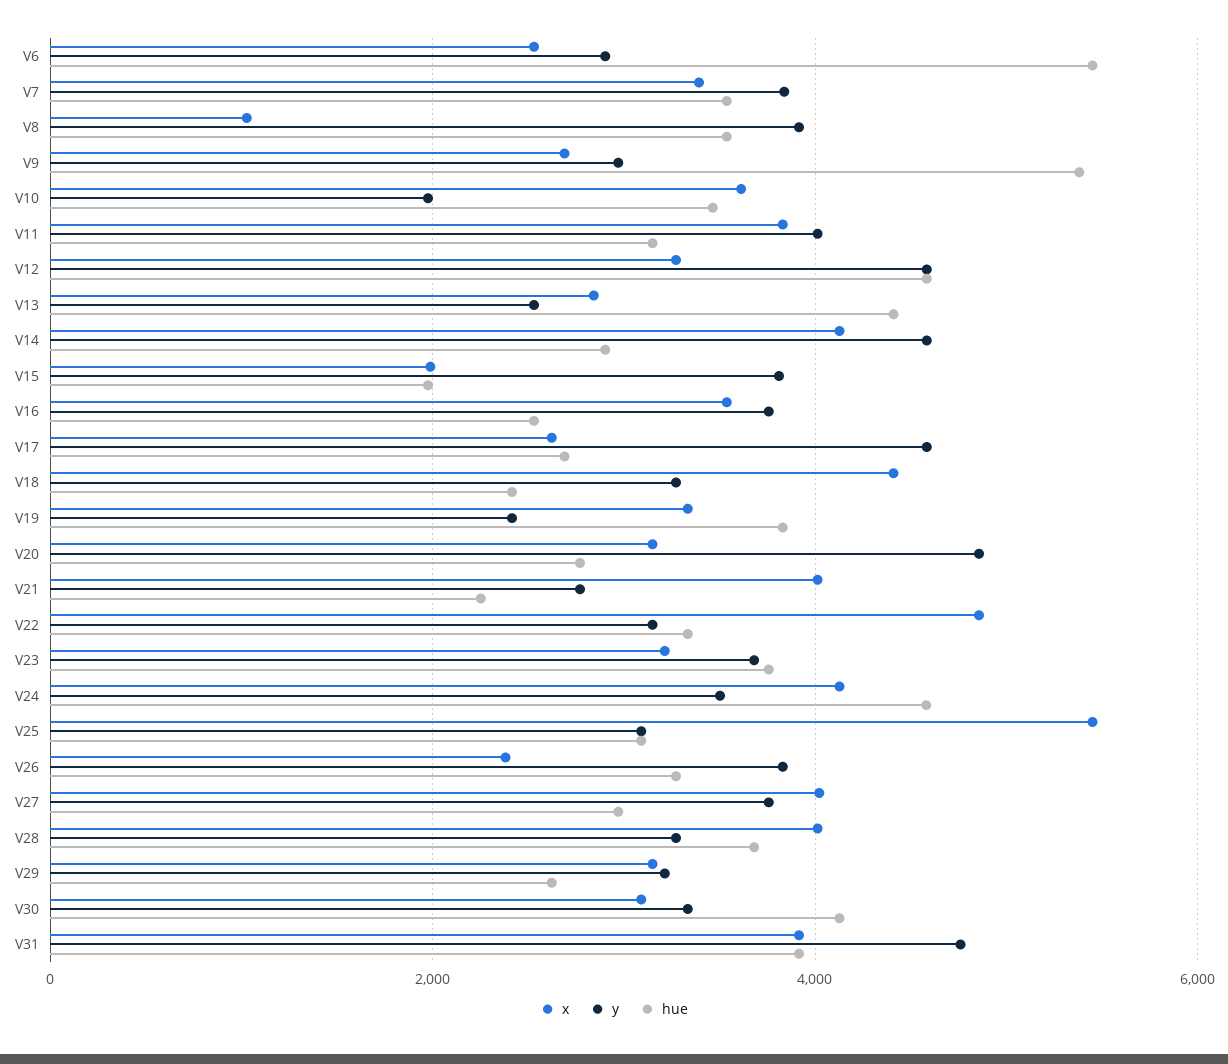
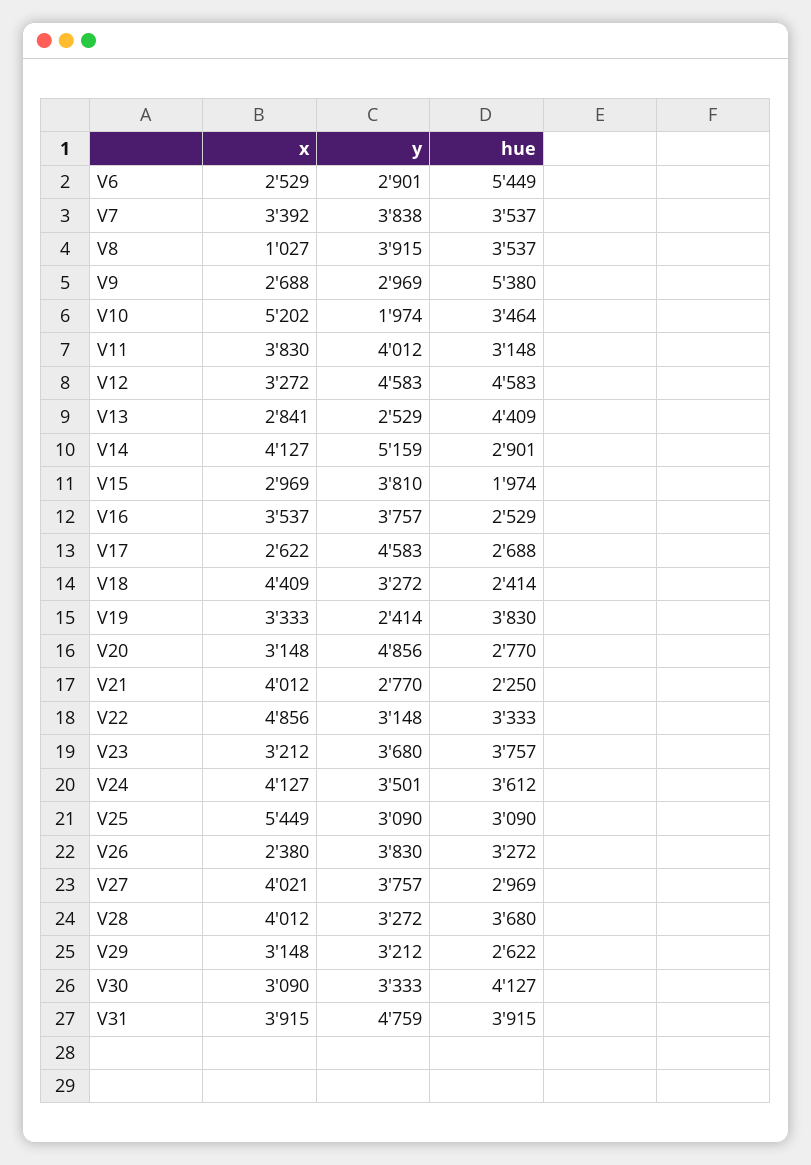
  {
    "x": {
      "V6": 2529,
      "V7": 3392,
      "V8": 1027,
      "V9": 2688,
-     "V10": 3600,
+     "V10": 5202,
      "V11": 3830,
      "V12": 3272,
      "V13": 2841,
      "V14": 4127,
-     "V15": 2000,
+     "V15": 2969,
      "V16": 3537,
      "V17": 2622,
      "V18": 4409,
      "V19": 3333,
      "V20": 3148,
      "V21": 4012,
      "V22": 4856,
      "V23": 3212,
      "V24": 4127,
      "V25": 5449,
      "V26": 2380,
      "V27": 4021,
      "V28": 4012,
      "V29": 3148,
      "V30": 3090,
      "V31": 3915
    },
    "y": {
      "V6": 2901,
      "V7": 3838,
      "V8": 3915,
      "V9": 2969,
      "V10": 1974,
      "V11": 4012,
      "V12": 4583,
      "V13": 2529,
-     "V14": 4600,
+     "V14": 5159,
      "V15": 3810,
      "V16": 3757,
      "V17": 4583,
      "V18": 3272,
      "V19": 2414,
      "V20": 4856,
      "V21": 2770,
      "V22": 3148,
      "V23": 3680,
      "V24": 3501,
      "V25": 3090,
      "V26": 3830,
      "V27": 3757,
      "V28": 3272,
      "V29": 3212,
      "V30": 3333,
      "V31": 4759
    },
    "hue": {
      "V6": 5449,
      "V7": 3537,
      "V8": 3537,
      "V9": 5380,
      "V10": 3464,
      "V11": 3148,
      "V12": 4583,
      "V13": 4409,
      "V14": 2901,
      "V15": 1974,
      "V16": 2529,
      "V17": 2688,
      "V18": 2414,
      "V19": 3830,
      "V20": 2770,
      "V21": 2250,
      "V22": 3333,
      "V23": 3757,
-     "V24": 4600,
+     "V24": 3612,
      "V25": 3090,
      "V26": 3272,
      "V27": 2969,
      "V28": 3680,
      "V29": 2622,
      "V30": 4127,
      "V31": 3915
    }
  }

